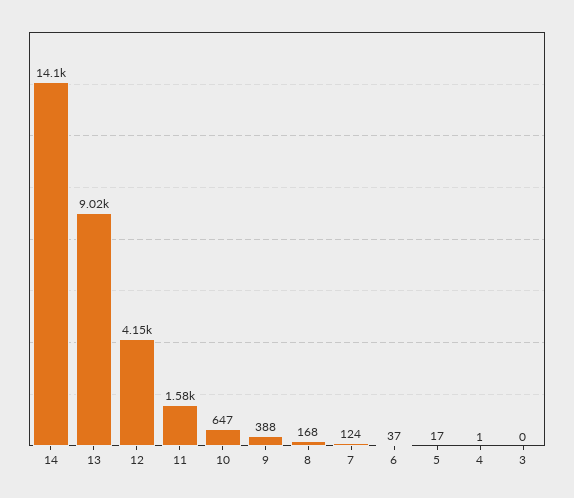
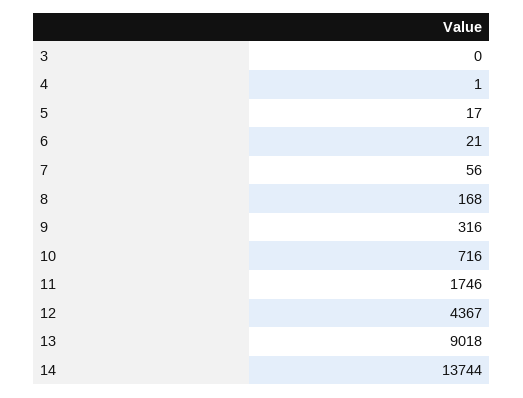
  {
-   "14": 14100,
+   "14": 13744,
    "13": 9018,
-   "12": 4150,
+   "12": 4367,
-   "11": 1580,
+   "11": 1746,
-   "10": 647,
+   "10": 716,
-   "9": 388,
+   "9": 316,
    "8": 168,
-   "7": 124,
+   "7": 56,
-   "6": 37,
+   "6": 21,
    "5": 17,
    "4": 1,
    "3": 0
  }

